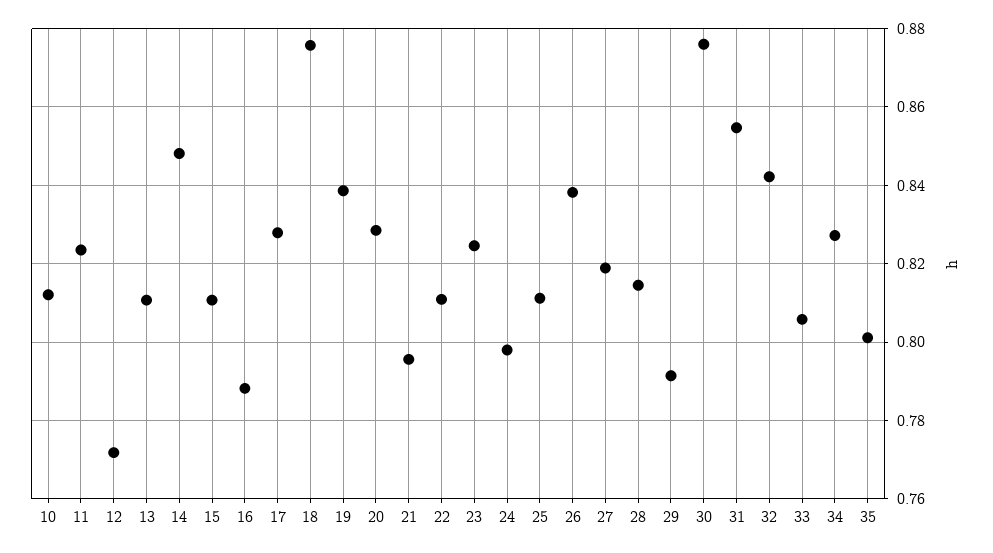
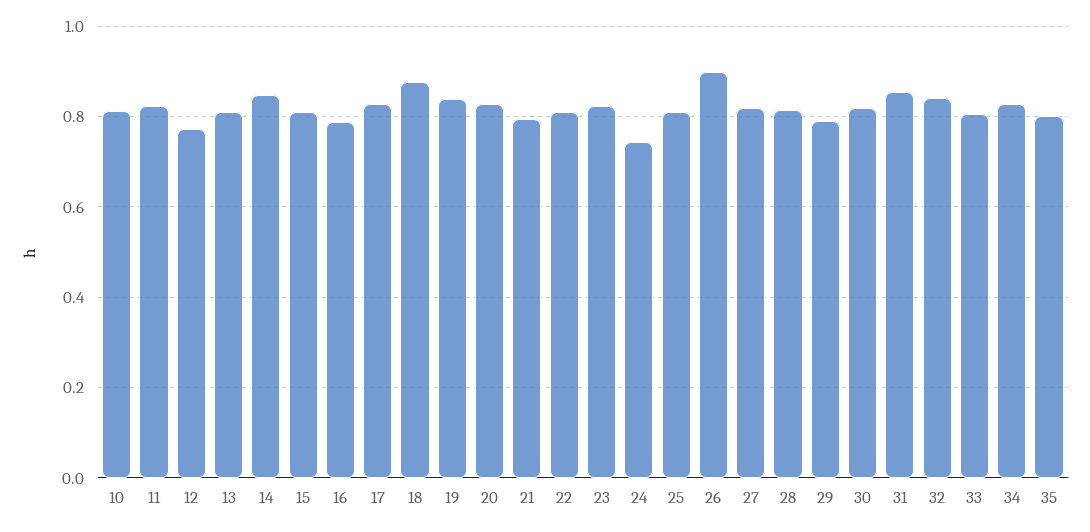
  {
    "10": 0.812,
    "11": 0.824,
    "12": 0.772,
    "13": 0.81,
    "14": 0.848,
    "15": 0.81,
    "16": 0.788,
    "17": 0.828,
    "18": 0.876,
    "19": 0.838,
    "20": 0.828,
    "21": 0.796,
    "22": 0.81,
    "23": 0.824,
-   "24": 0.798,
+   "24": 0.74,
    "25": 0.812,
-   "26": 0.838,
+   "26": 0.9,
    "27": 0.818,
    "28": 0.814,
    "29": 0.792,
-   "30": 0.876,
+   "30": 0.82,
    "31": 0.854,
    "32": 0.842,
    "33": 0.806,
    "34": 0.828,
    "35": 0.802
  }

